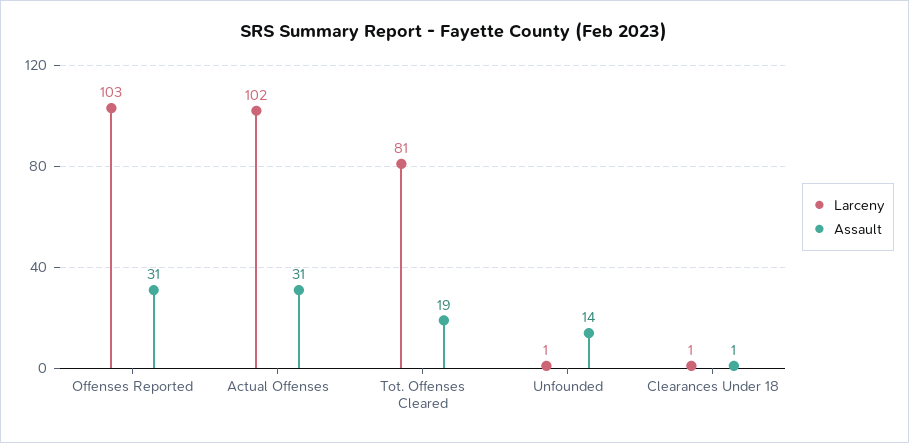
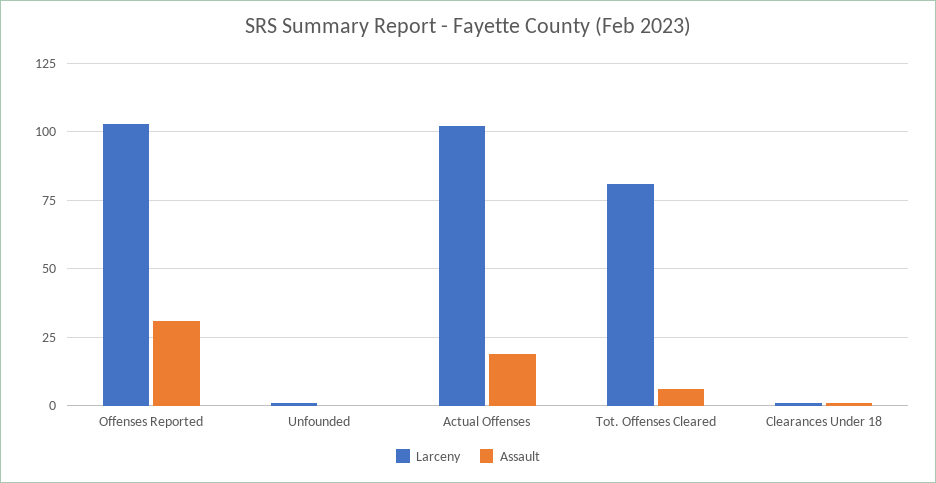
  {
    "Larceny": {
      "Offenses Reported": 103,
      "Actual Offenses": 102,
      "Tot. Offenses Cleared": 81,
      "Unfounded": 1,
      "Clearances Under 18": 1
    },
    "Assault": {
      "Offenses Reported": 31,
-     "Actual Offenses": 31,
+     "Actual Offenses": 20,
-     "Tot. Offenses Cleared": 19,
+     "Tot. Offenses Cleared": 5,
-     "Unfounded": 14,
+     "Unfounded": 0,
      "Clearances Under 18": 1
    }
  }

